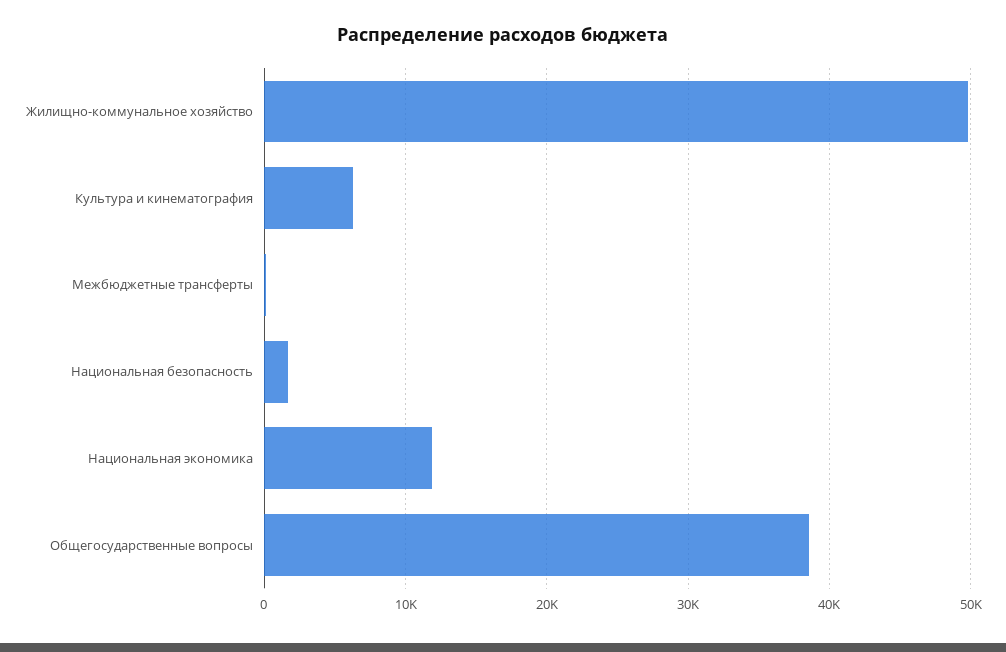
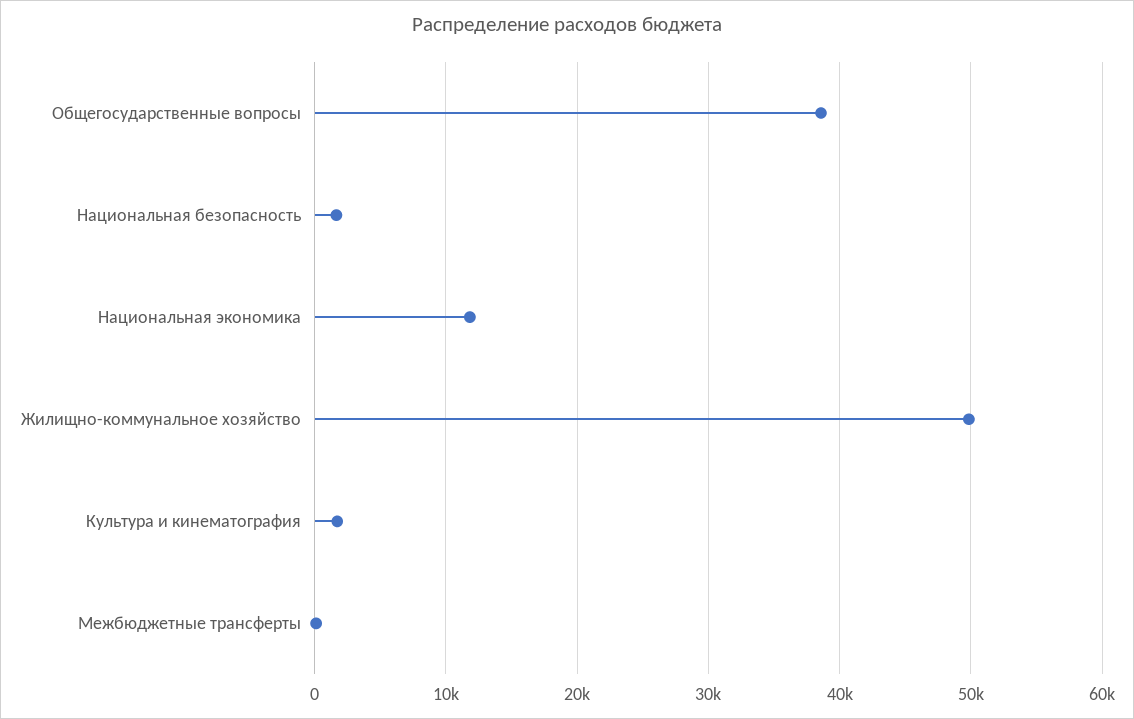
  {
    "Жилищно-коммунальное хозяйство": 50000,
-   "Культура и кинематография": 6000,
+   "Культура и кинематография": 2000,
    "Межбюджетные трансферты": 0,
    "Национальная безопасность": 2000,
    "Национальная экономика": 12000,
    "Общегосударственные вопросы": 39000
  }

